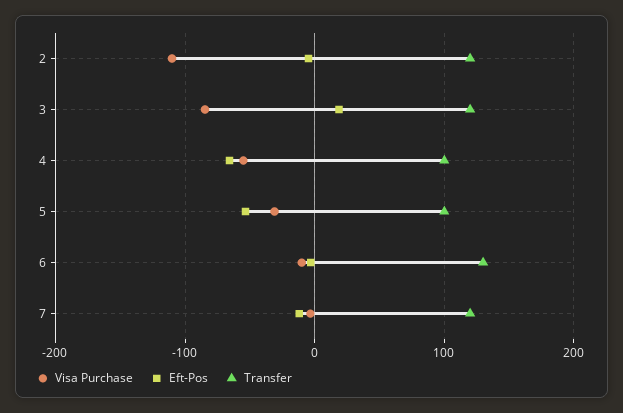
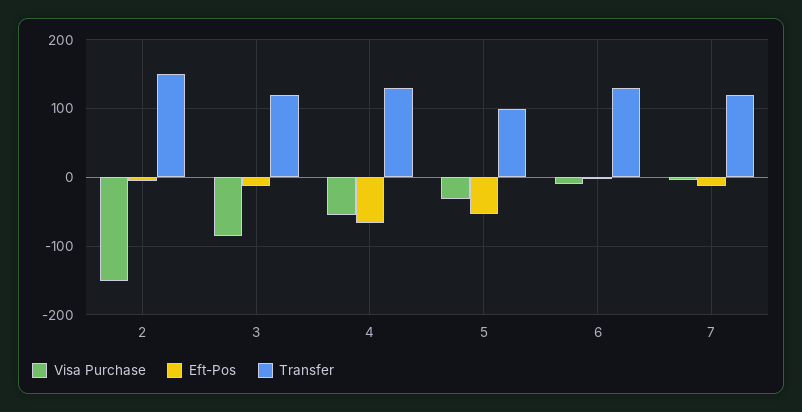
  {
    "Visa Purchase": {
-     "2": -110,
+     "2": -150,
      "3": -80,
      "4": -60,
      "5": -30,
      "6": -10,
      "7": 0
    },
    "Eft-Pos": {
      "2": 0,
-     "3": 20,
+     "3": -10,
      "4": -70,
      "5": -50,
      "6": 0,
      "7": -10
    },
    "Transfer": {
-     "2": 120,
+     "2": 150,
      "3": 120,
-     "4": 100,
+     "4": 130,
      "5": 100,
      "6": 130,
      "7": 120
    }
  }

